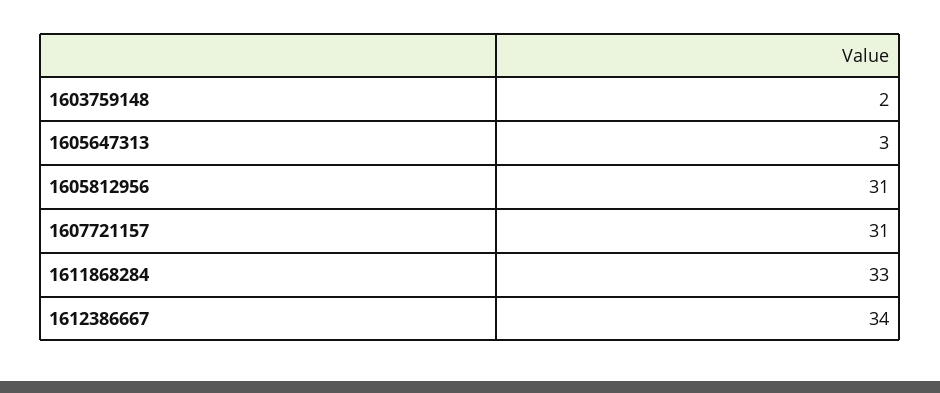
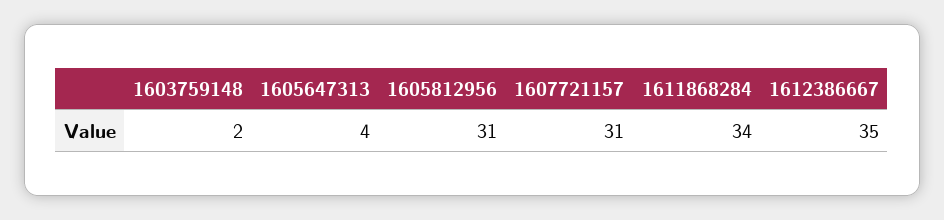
  {
    "1603759148": 2,
-   "1605647313": 3,
+   "1605647313": 4,
    "1605812956": 31,
    "1607721157": 31,
-   "1611868284": 33,
+   "1611868284": 34,
-   "1612386667": 34
+   "1612386667": 35
  }

